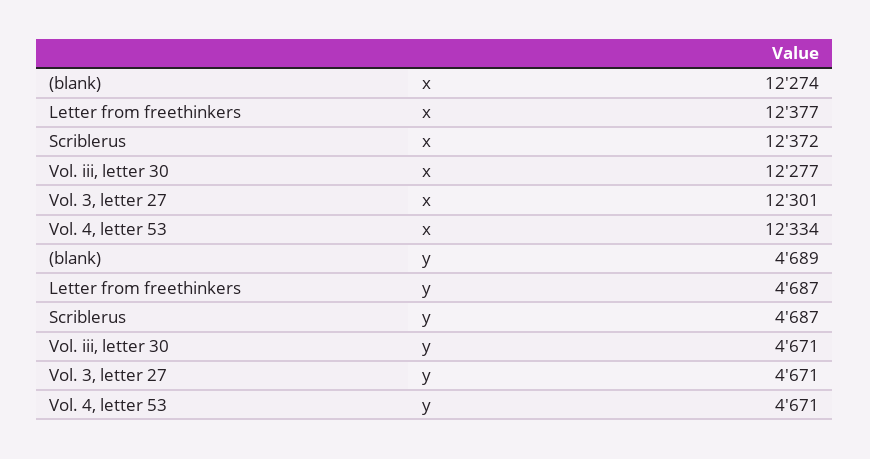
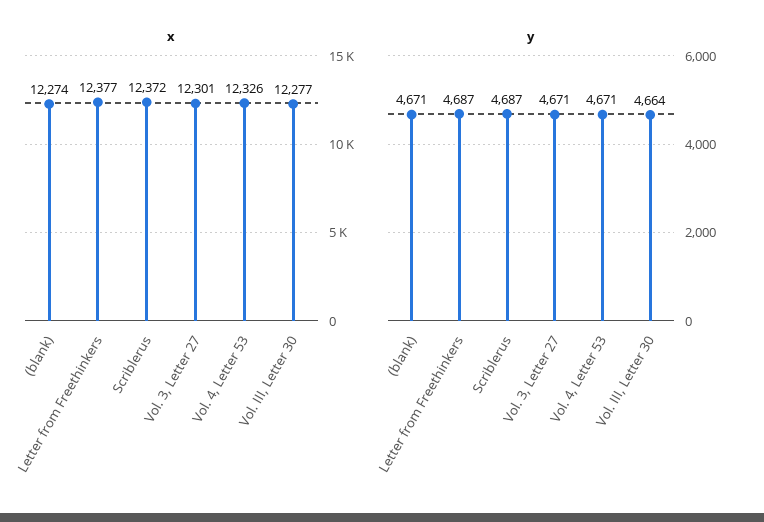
  {
    "x": {
      "(blank)": 12274,
      "Letter from freethinkers": 12377,
      "Scriblerus": 12372,
      "Vol. iii, letter 30": 12277,
      "Vol. 3, letter 27": 12301,
-     "Vol. 4, letter 53": 12334
+     "Vol. 4, letter 53": 12326
    },
    "y": {
-     "(blank)": 4689,
+     "(blank)": 4671,
      "Letter from freethinkers": 4687,
      "Scriblerus": 4687,
-     "Vol. iii, letter 30": 4671,
+     "Vol. iii, letter 30": 4664,
      "Vol. 3, letter 27": 4671,
      "Vol. 4, letter 53": 4671
    }
  }

